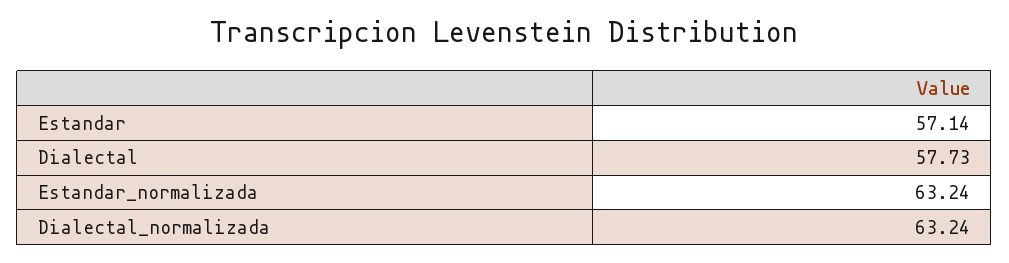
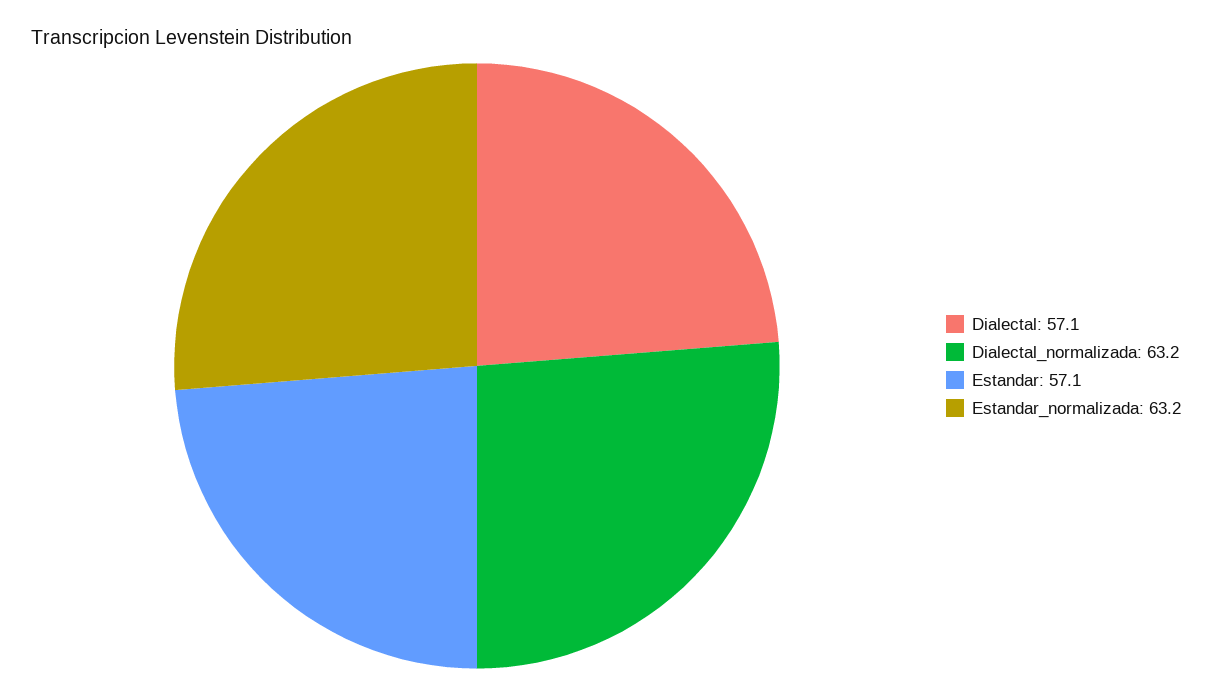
  {
    "Estandar": 57.14,
-   "Dialectal": 57.73,
+   "Dialectal": 57.1,
    "Estandar_normalizada": 63.24,
    "Dialectal_normalizada": 63.24
  }

